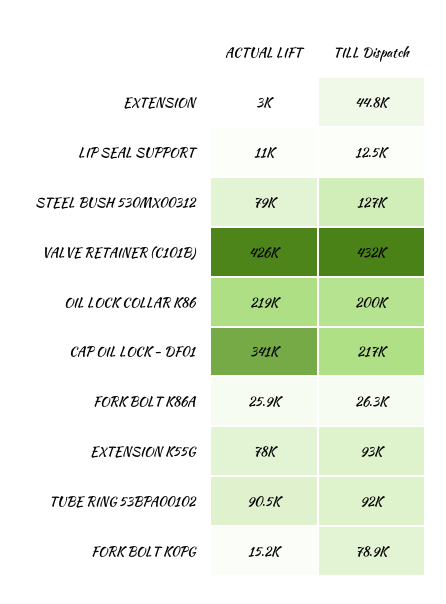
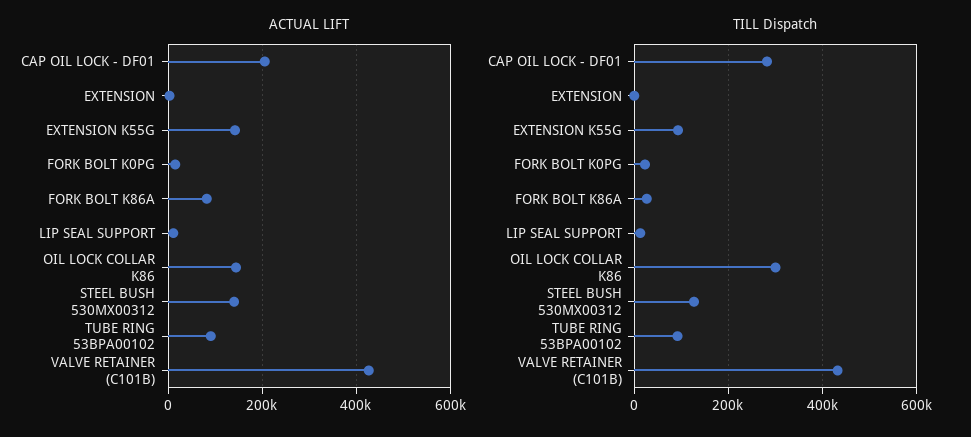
  {
    "ACTUAL LIFT": {
      "EXTENSION": 3000,
      "LIP SEAL SUPPORT": 11000,
-     "STEEL BUSH 530MX00312": 79000,
+     "STEEL BUSH 530MX00312": 140000,
      "VALVE RETAINER (C101B)": 426000,
-     "OIL LOCK COLLAR K86": 219000,
+     "OIL LOCK COLLAR K86": 140000,
-     "CAP OIL LOCK - DF01": 341000,
+     "CAP OIL LOCK - DF01": 200000,
-     "FORK BOLT K86A": 25900,
+     "FORK BOLT K86A": 80000,
-     "EXTENSION K55G": 78000,
+     "EXTENSION K55G": 140000,
      "TUBE RING 53BPA00102": 90500,
      "FORK BOLT K0PG": 15200
    },
    "TILL Dispatch": {
-     "EXTENSION": 44800,
+     "EXTENSION": 0,
      "LIP SEAL SUPPORT": 12500,
      "STEEL BUSH 530MX00312": 127000,
      "VALVE RETAINER (C101B)": 432000,
-     "OIL LOCK COLLAR K86": 200000,
+     "OIL LOCK COLLAR K86": 300000,
-     "CAP OIL LOCK - DF01": 217000,
+     "CAP OIL LOCK - DF01": 280000,
      "FORK BOLT K86A": 26300,
      "EXTENSION K55G": 93000,
      "TUBE RING 53BPA00102": 92000,
-     "FORK BOLT K0PG": 78900
+     "FORK BOLT K0PG": 20000
    }
  }

